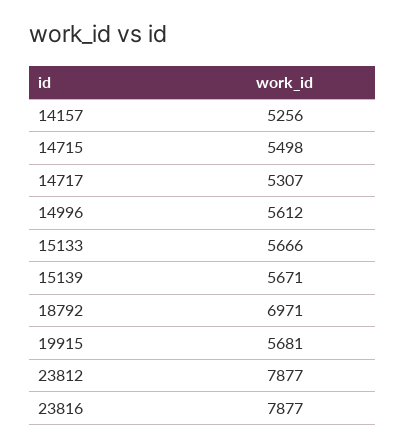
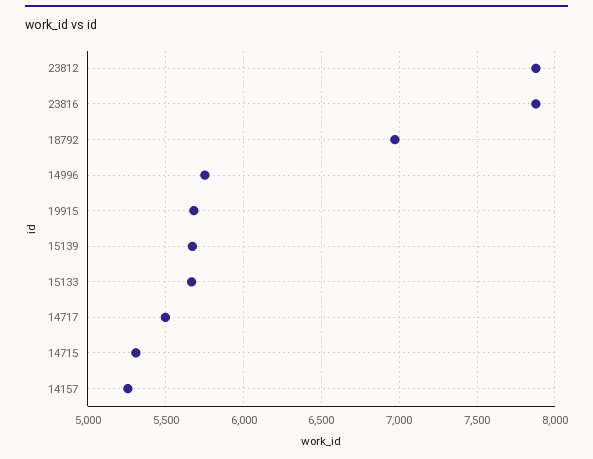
  {
    "14157": 5256,
-   "14715": 5498,
+   "14715": 5300,
-   "14717": 5307,
+   "14717": 5500,
-   "14996": 5612,
+   "14996": 5750,
    "15133": 5666,
    "15139": 5671,
    "18792": 6971,
    "19915": 5681,
    "23812": 7877,
    "23816": 7877
  }

